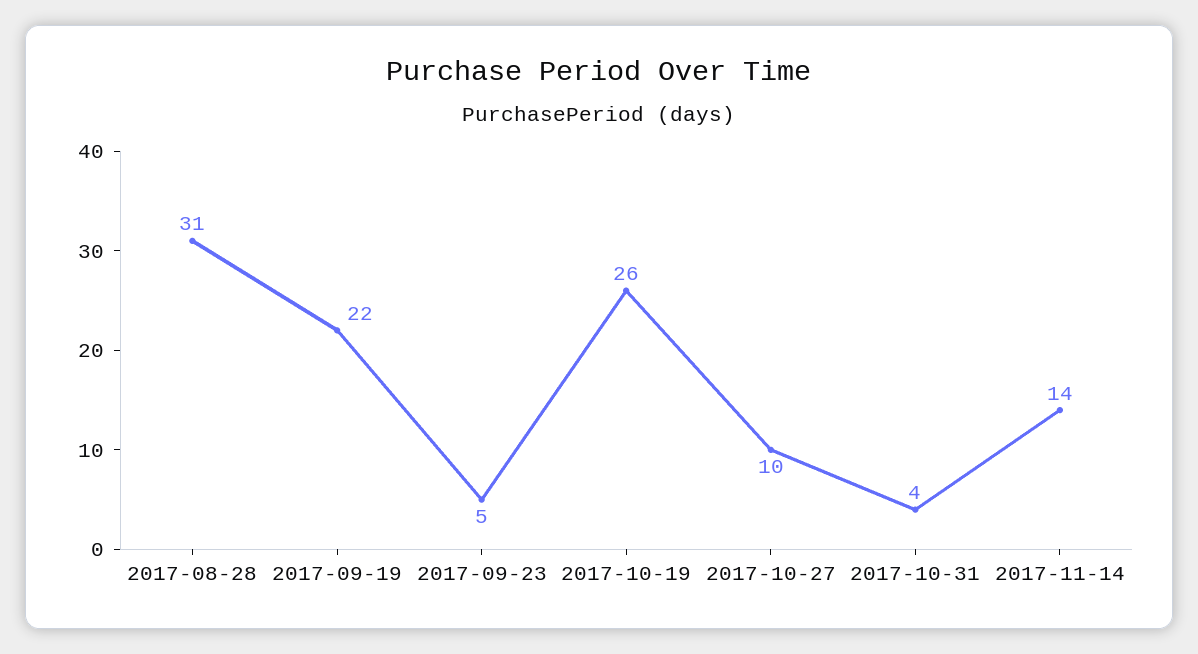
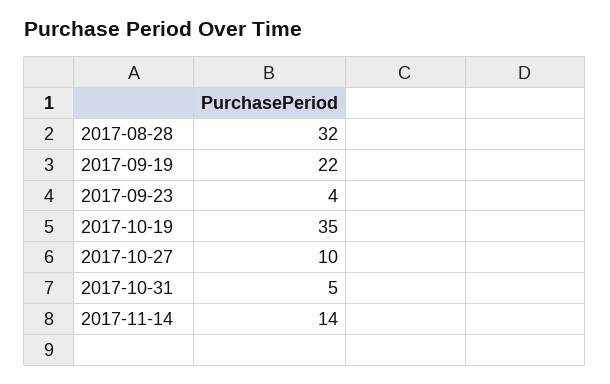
  {
-   "2017-08-28": 31,
+   "2017-08-28": 32,
    "2017-09-19": 22,
-   "2017-09-23": 5,
+   "2017-09-23": 4,
-   "2017-10-19": 26,
+   "2017-10-19": 35,
    "2017-10-27": 10,
-   "2017-10-31": 4,
+   "2017-10-31": 5,
    "2017-11-14": 14
  }

